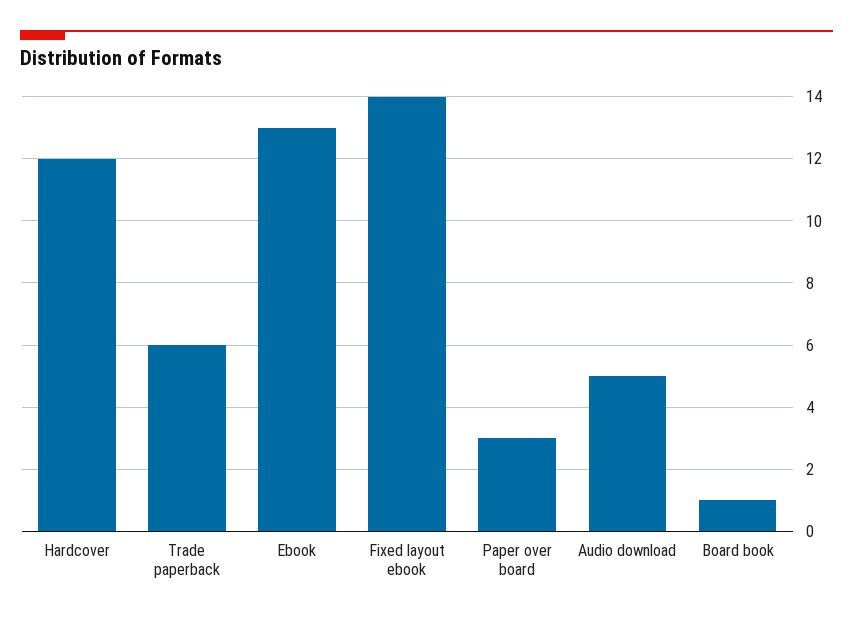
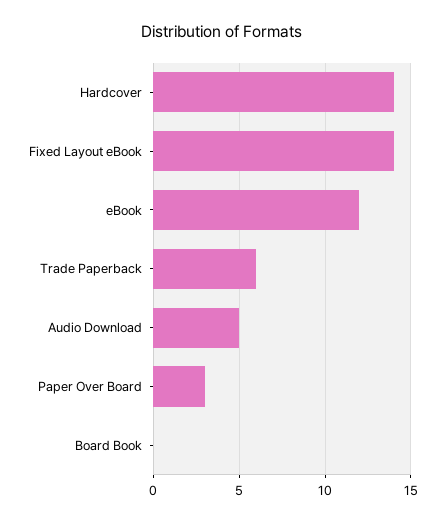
  {
-   "Hardcover": 12,
+   "Hardcover": 14,
    "Trade paperback": 6,
-   "Ebook": 13,
+   "Ebook": 12,
    "Fixed layout ebook": 14,
    "Paper over board": 3,
    "Audio download": 5,
-   "Board book": 1
+   "Board book": 0
  }

